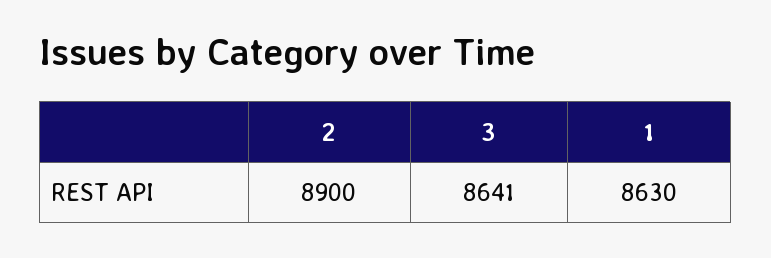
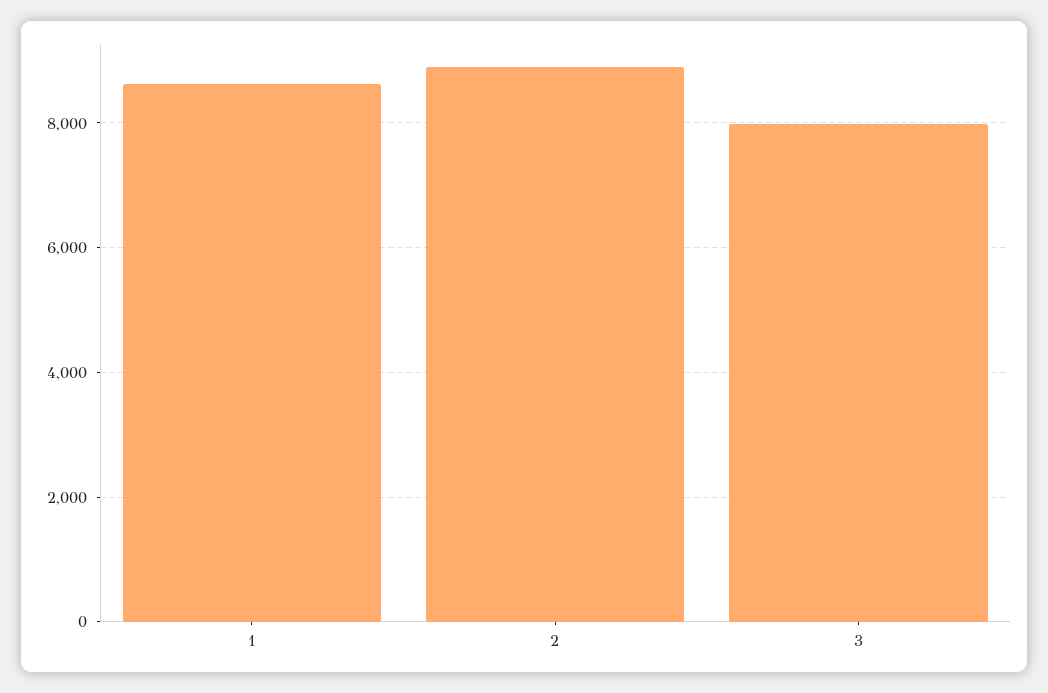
  {
    "2": 8900,
-   "3": 8641,
+   "3": 8000,
    "1": 8630
  }

